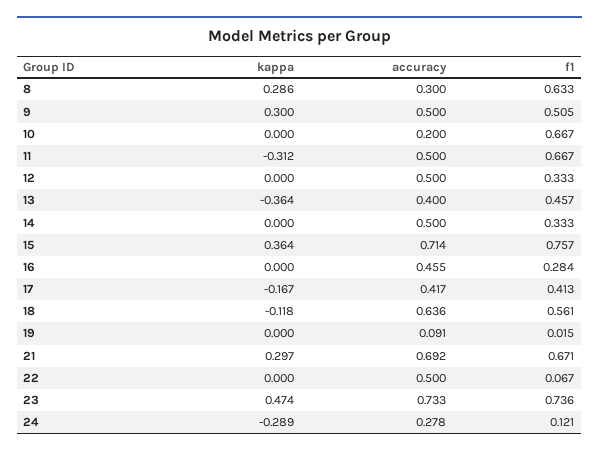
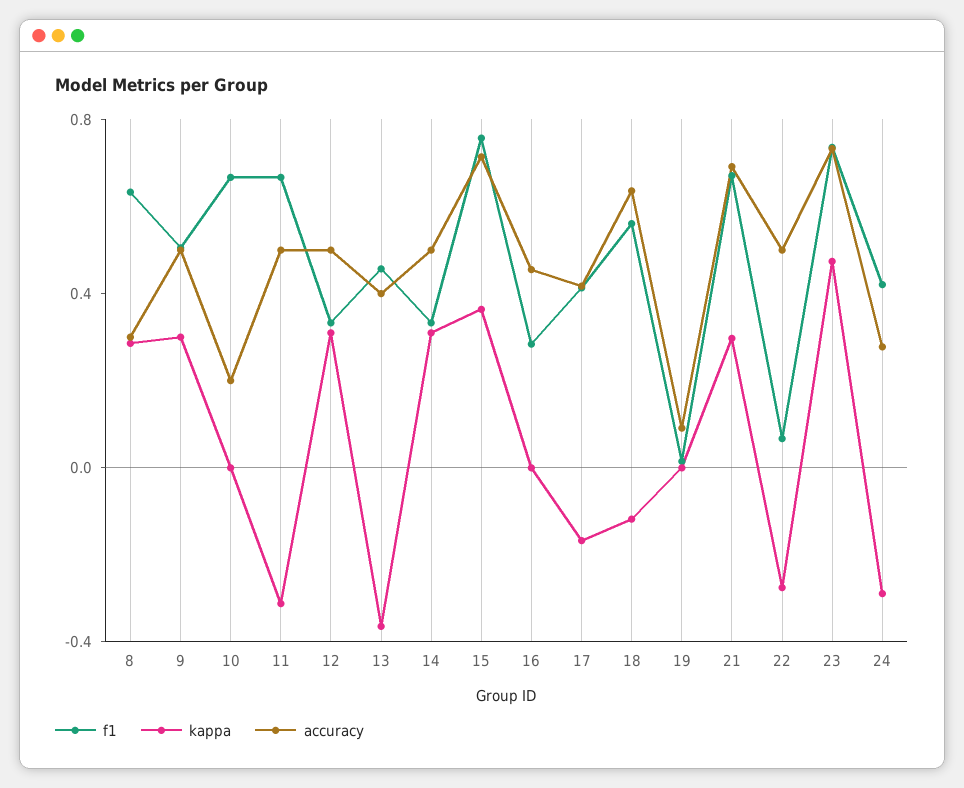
  {
    "kappa": {
      "8": 0.286,
      "9": 0.3,
      "10": 0,
      "11": -0.312,
-     "12": 0,
+     "12": 0.3,
      "13": -0.364,
-     "14": 0,
+     "14": 0.3,
      "15": 0.364,
      "16": 0,
      "17": -0.167,
      "18": -0.118,
      "19": 0,
      "21": 0.297,
-     "22": 0,
+     "22": -0.3,
      "23": 0.474,
      "24": -0.289
    },
    "accuracy": {
      "8": 0.3,
      "9": 0.5,
      "10": 0.2,
      "11": 0.5,
      "12": 0.5,
      "13": 0.4,
      "14": 0.5,
      "15": 0.714,
      "16": 0.455,
      "17": 0.417,
      "18": 0.636,
      "19": 0.091,
      "21": 0.692,
      "22": 0.5,
      "23": 0.733,
      "24": 0.278
    },
    "f1": {
      "8": 0.633,
      "9": 0.505,
      "10": 0.667,
      "11": 0.667,
      "12": 0.333,
      "13": 0.457,
      "14": 0.333,
      "15": 0.757,
      "16": 0.284,
      "17": 0.413,
      "18": 0.561,
      "19": 0.015,
      "21": 0.671,
      "22": 0.067,
      "23": 0.736,
-     "24": 0.121
+     "24": 0.4
    }
  }

